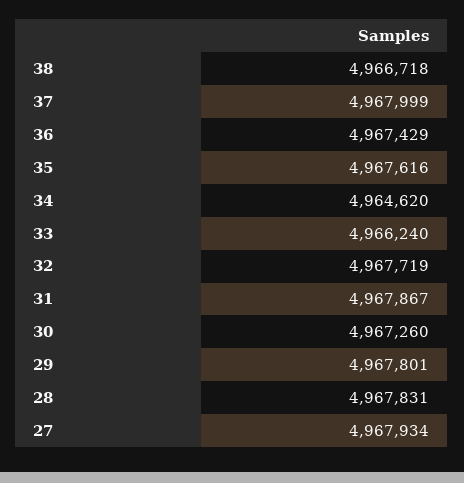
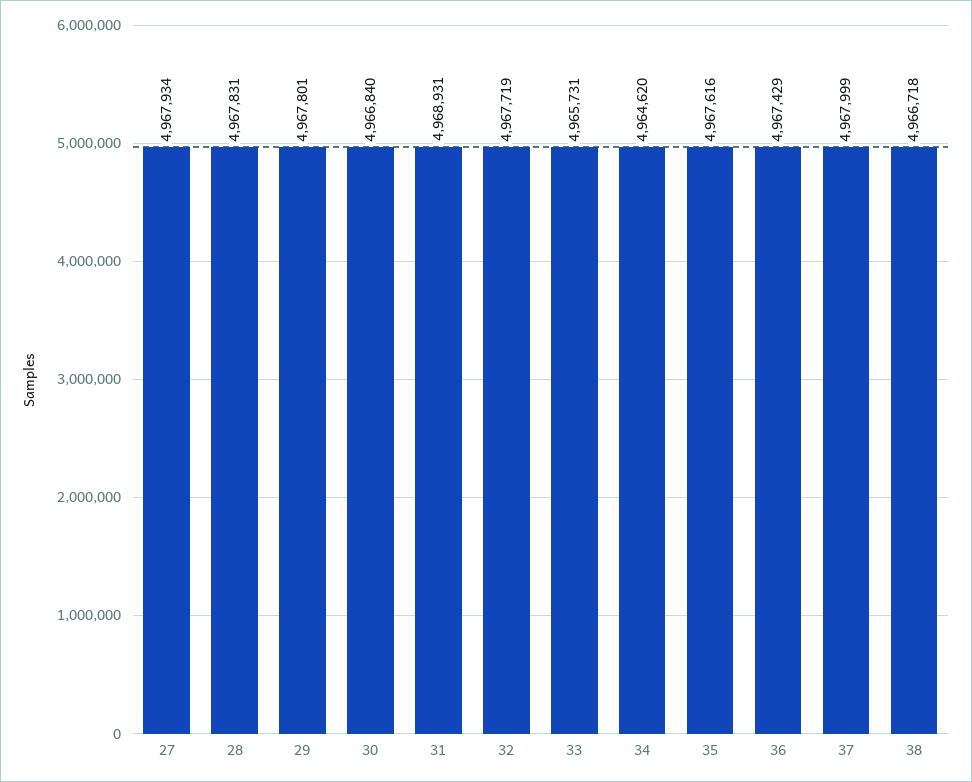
  {
    "38": 4966718,
    "37": 4967999,
    "36": 4967429,
    "35": 4967616,
    "34": 4964620,
-   "33": 4966240,
+   "33": 4965731,
    "32": 4967719,
-   "31": 4967867,
+   "31": 4968931,
-   "30": 4967260,
+   "30": 4966840,
    "29": 4967801,
    "28": 4967831,
    "27": 4967934
  }

